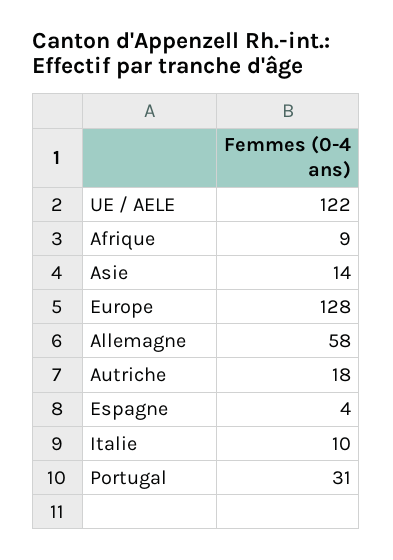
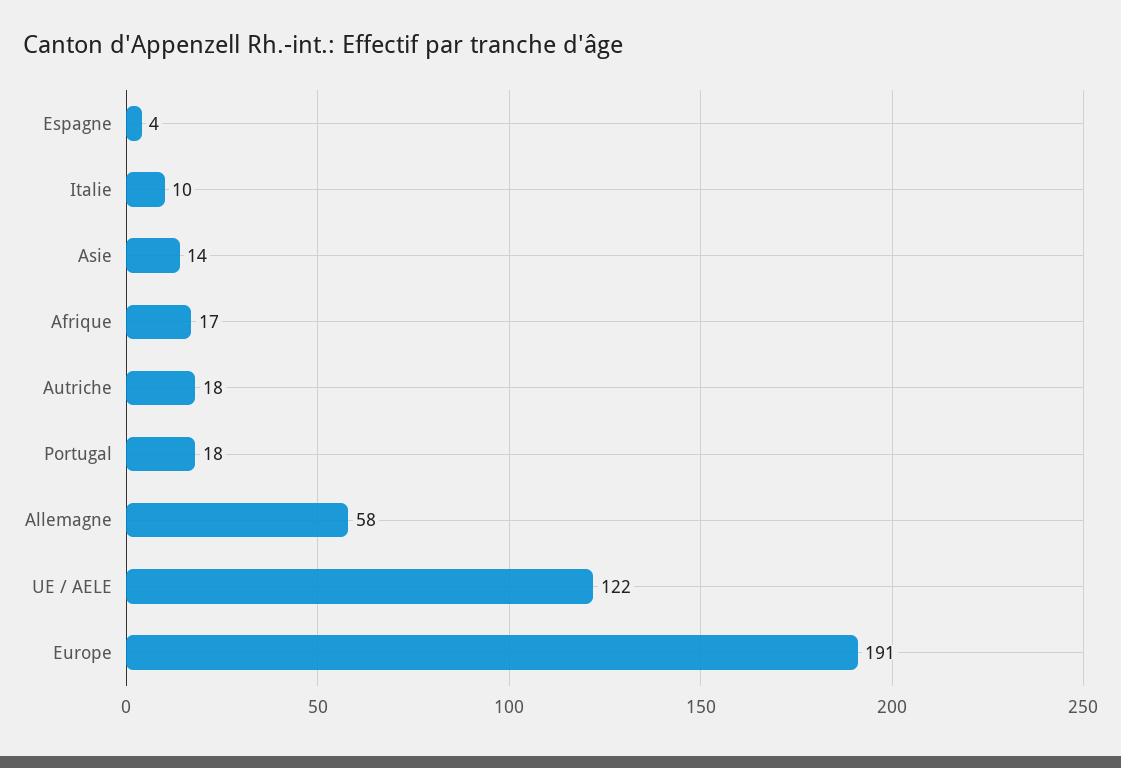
  {
    "UE / AELE": 122,
-   "Afrique": 9,
+   "Afrique": 17,
    "Asie": 14,
-   "Europe": 128,
+   "Europe": 191,
    "Allemagne": 58,
    "Autriche": 18,
    "Espagne": 4,
    "Italie": 10,
-   "Portugal": 31
+   "Portugal": 18
  }

